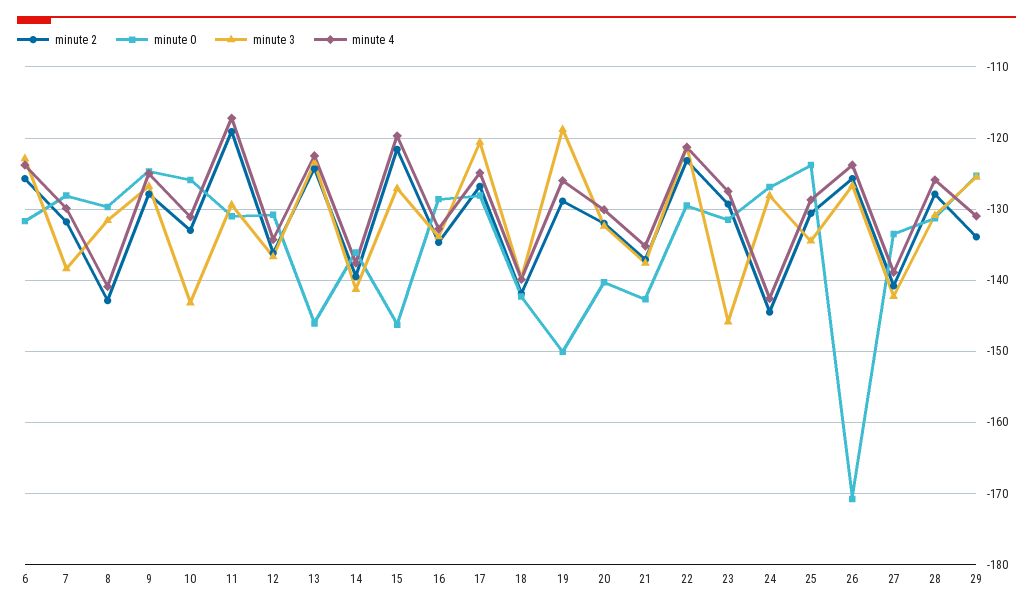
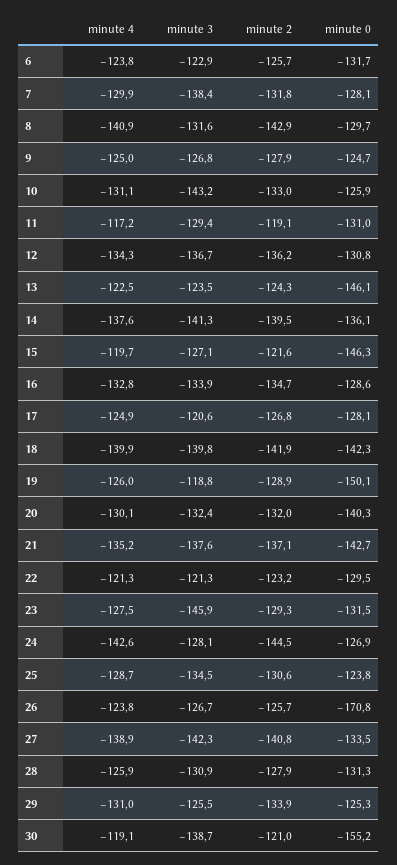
  {
    "minute 2": {
      "6": -125.7,
      "7": -131.8,
      "8": -142.9,
      "9": -127.9,
      "10": -133,
      "11": -119.1,
      "12": -136.2,
      "13": -124.3,
      "14": -139.5,
      "15": -121.6,
      "16": -134.7,
      "17": -126.8,
      "18": -141.9,
      "19": -128.9,
      "20": -132,
      "21": -137.1,
      "22": -123.2,
      "23": -129.3,
      "24": -144.5,
      "25": -130.6,
      "26": -125.7,
      "27": -140.8,
      "28": -127.9,
-     "29": -133.9
+     "29": -133.9,
+     "30": -121
    },
    "minute 0": {
      "6": -131.7,
      "7": -128.1,
      "8": -129.7,
      "9": -124.7,
      "10": -125.9,
      "11": -131,
      "12": -130.8,
      "13": -146.1,
      "14": -136.1,
      "15": -146.3,
      "16": -128.6,
      "17": -128.1,
      "18": -142.3,
      "19": -150.1,
      "20": -140.3,
      "21": -142.7,
      "22": -129.5,
      "23": -131.5,
      "24": -126.9,
      "25": -123.8,
      "26": -170.8,
      "27": -133.5,
      "28": -131.3,
-     "29": -125.3
+     "29": -125.3,
+     "30": -155.2
    },
    "minute 3": {
      "6": -122.9,
      "7": -138.4,
      "8": -131.6,
      "9": -126.8,
      "10": -143.2,
      "11": -129.4,
      "12": -136.7,
      "13": -123.5,
      "14": -141.3,
      "15": -127.1,
      "16": -133.9,
      "17": -120.6,
      "18": -139.8,
      "19": -118.8,
      "20": -132.4,
      "21": -137.6,
      "22": -121.3,
      "23": -145.9,
      "24": -128.1,
      "25": -134.5,
      "26": -126.7,
      "27": -142.3,
      "28": -130.9,
-     "29": -125.5
+     "29": -125.5,
+     "30": -138.7
    },
    "minute 4": {
      "6": -123.8,
      "7": -129.9,
      "8": -140.9,
      "9": -125,
      "10": -131.1,
      "11": -117.2,
      "12": -134.3,
      "13": -122.5,
      "14": -137.6,
      "15": -119.7,
      "16": -132.8,
      "17": -124.9,
      "18": -139.9,
      "19": -126,
      "20": -130.1,
      "21": -135.2,
      "22": -121.3,
      "23": -127.5,
      "24": -142.6,
      "25": -128.7,
      "26": -123.8,
      "27": -138.9,
      "28": -125.9,
-     "29": -131
+     "29": -131,
+     "30": -119.1
    }
  }

